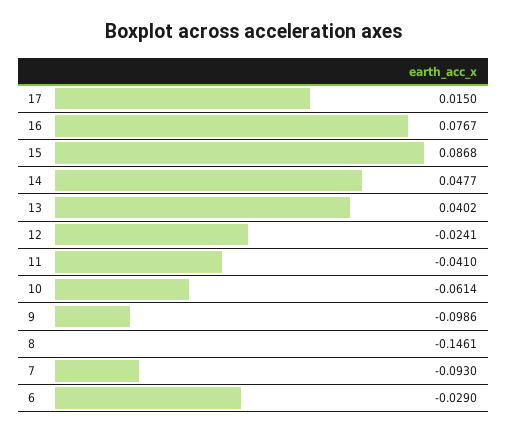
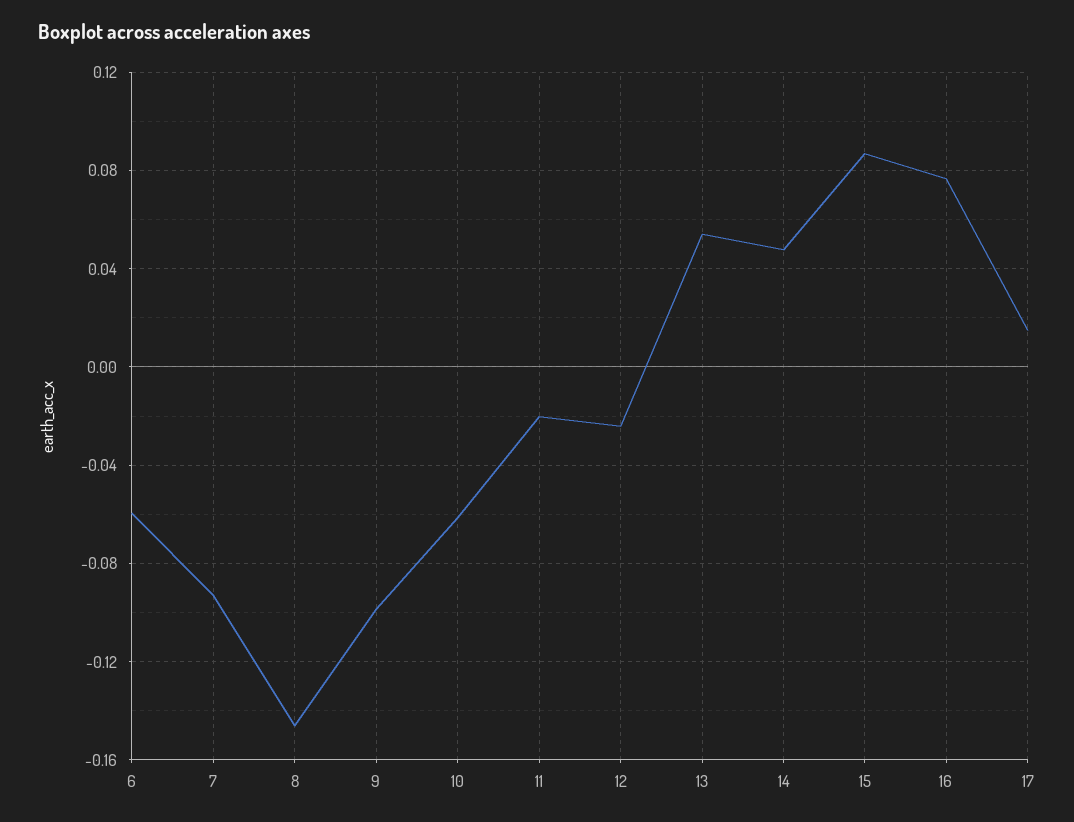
  {
    "17": 0.015,
    "16": 0.0767,
    "15": 0.0868,
    "14": 0.0477,
-   "13": 0.0402,
+   "13": 0.055,
    "12": -0.0241,
-   "11": -0.041,
+   "11": -0.02,
    "10": -0.0614,
    "9": -0.0986,
    "8": -0.1461,
    "7": -0.093,
-   "6": -0.029
+   "6": -0.06
  }

